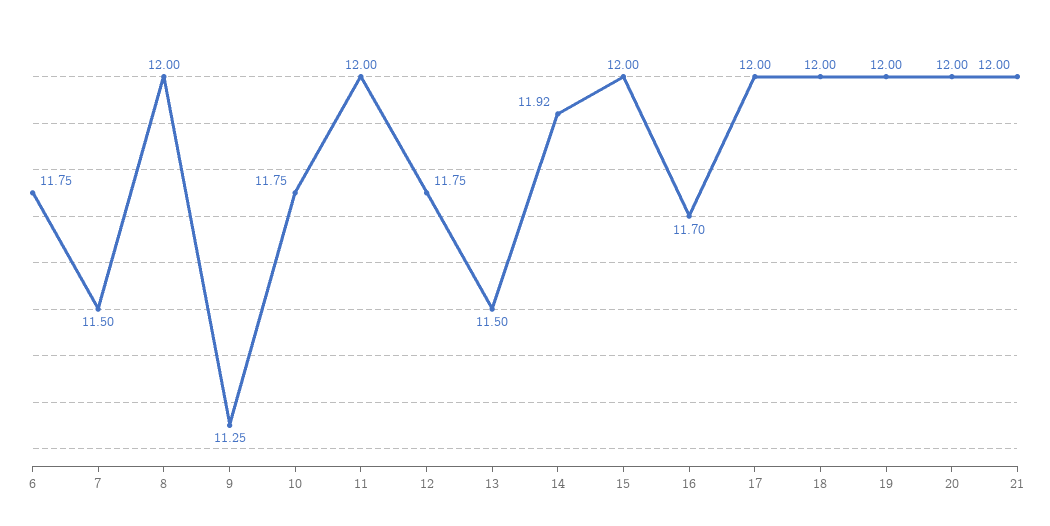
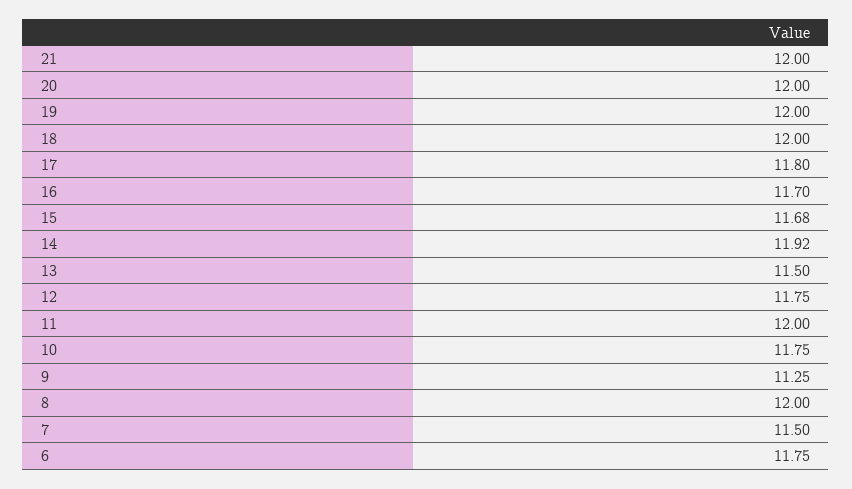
  {
    "6": 11.75,
    "7": 11.5,
    "8": 12,
    "9": 11.25,
    "10": 11.75,
    "11": 12,
    "12": 11.75,
    "13": 11.5,
    "14": 11.92,
-   "15": 12,
+   "15": 11.68,
    "16": 11.7,
-   "17": 12,
+   "17": 11.8,
    "18": 12,
    "19": 12,
    "20": 12,
    "21": 12
  }

